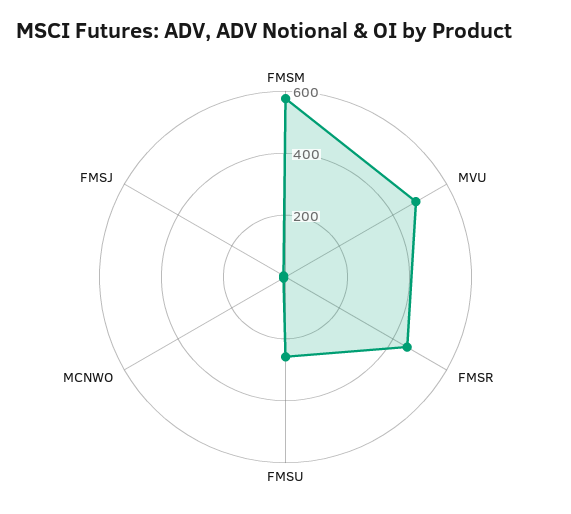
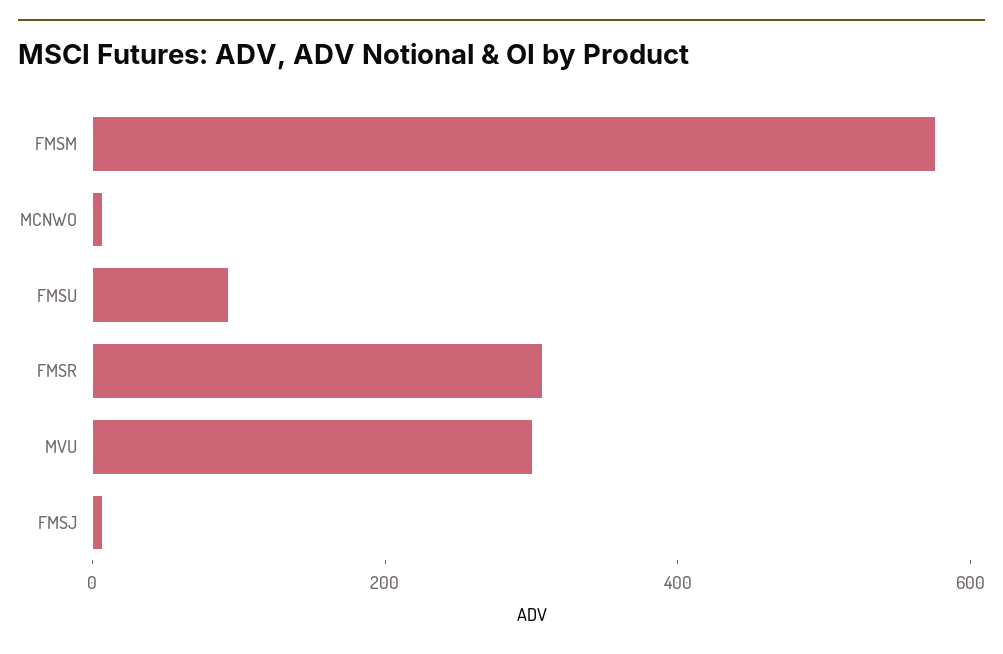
  {
    "FMSM": 600,
-   "MVU": 500,
+   "MVU": 300,
-   "FMSR": 450,
+   "FMSR": 300,
-   "FMSU": 250,
+   "FMSU": 100,
    "MCNWO": 0,
    "FMSJ": 0
  }

